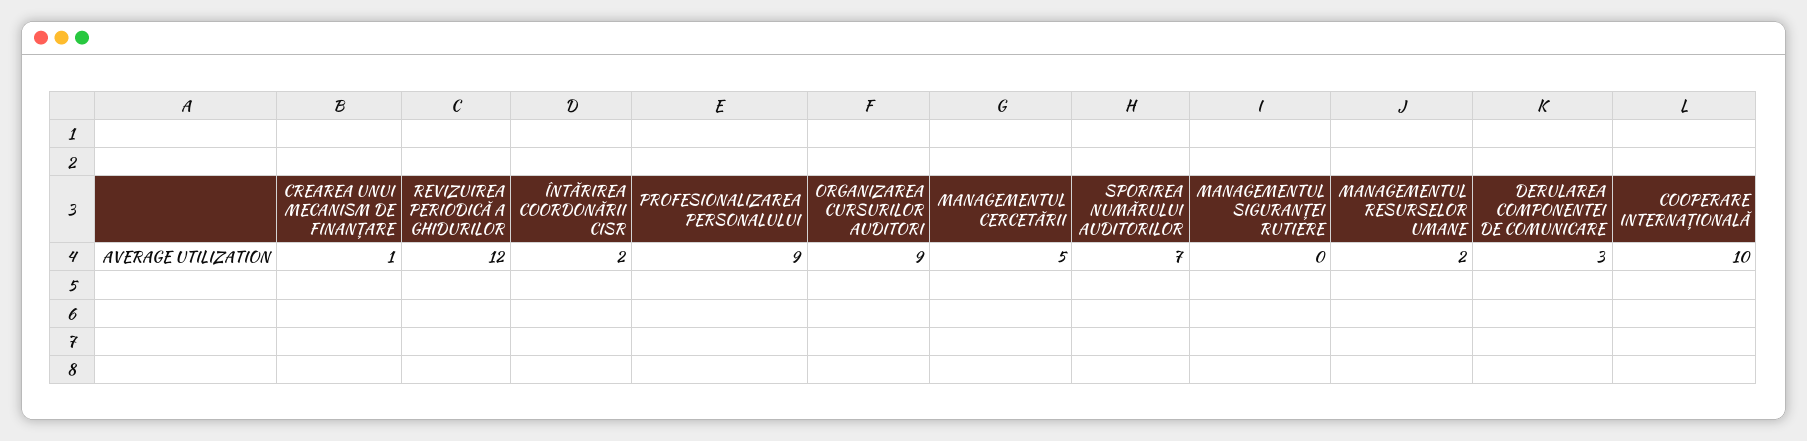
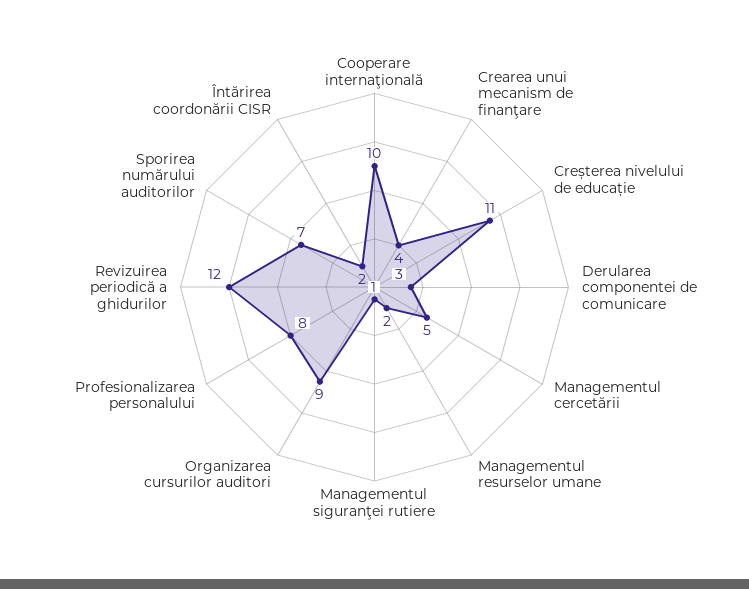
  {
-   "CREAREA UNUI MECANISM DE FINANŢARE": 1,
+   "CREAREA UNUI MECANISM DE FINANŢARE": 4,
    "REVIZUIREA PERIODICĂ A GHIDURILOR": 12,
    "ÎNTĂRIREA COORDONĂRII CISR": 2,
-   "PROFESIONALIZAREA PERSONALULUI": 9,
+   "PROFESIONALIZAREA PERSONALULUI": 8,
    "ORGANIZAREA CURSURILOR AUDITORI": 9,
    "MANAGEMENTUL CERCETĂRII": 5,
    "SPORIREA NUMĂRULUI AUDITORILOR": 7,
-   "MANAGEMENTUL SIGURANŢEI RUTIERE": 0,
+   "MANAGEMENTUL SIGURANŢEI RUTIERE": 1,
    "MANAGEMENTUL RESURSELOR UMANE": 2,
    "DERULAREA COMPONENTEI DE COMUNICARE": 3,
-   "COOPERARE INTERNAŢIONALĂ": 10
+   "COOPERARE INTERNAŢIONALĂ": 10,
+   "Creșterea nivelului de educație": 11
  }

